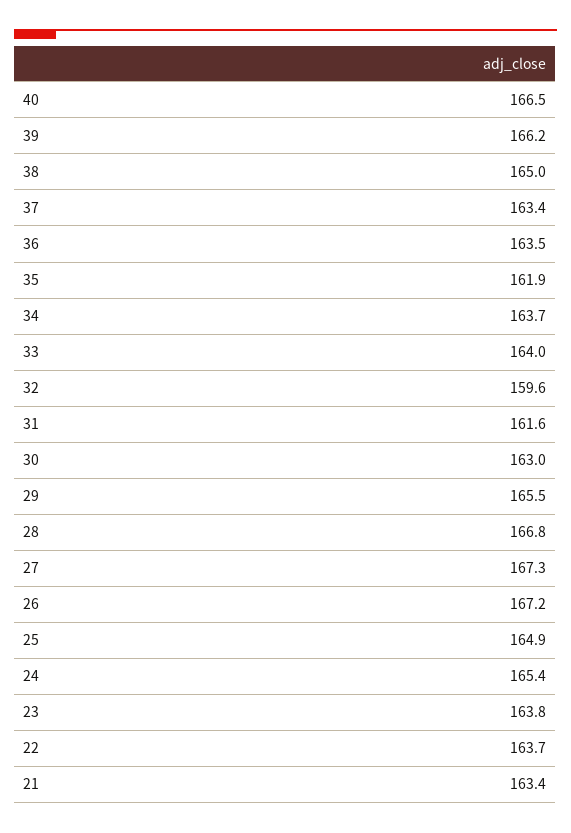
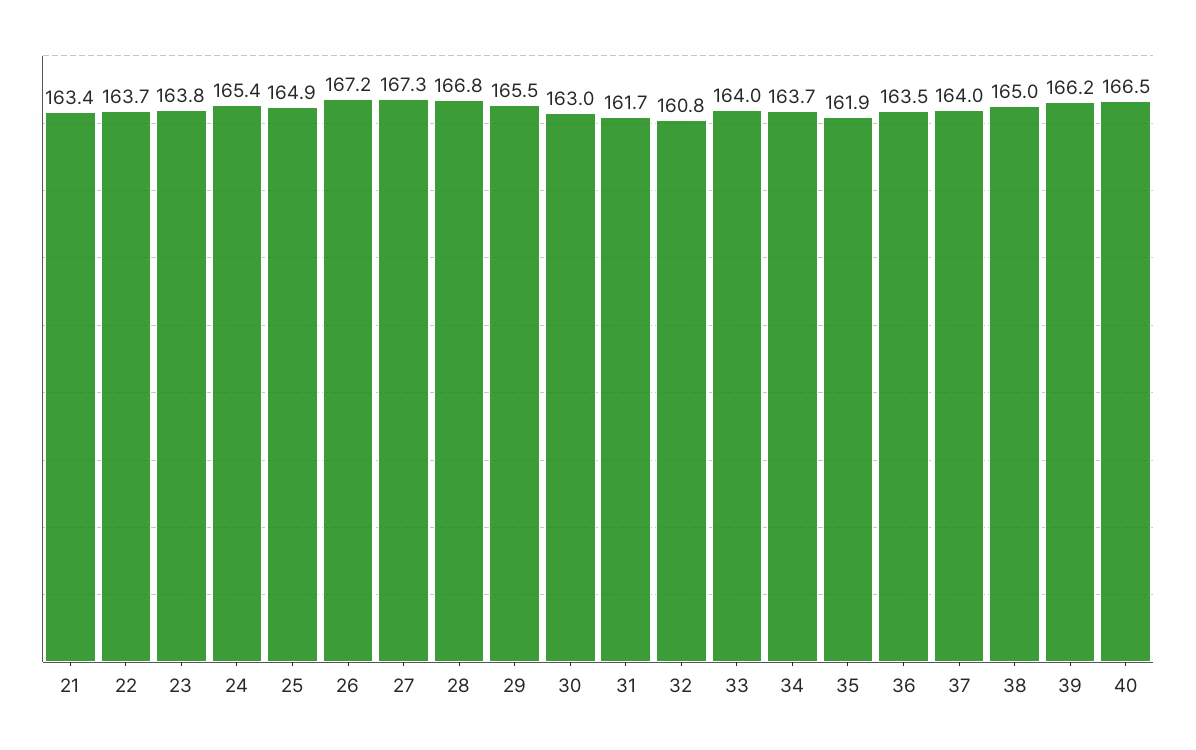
  {
    "40": 166.5,
    "39": 166.2,
    "38": 165,
-   "37": 163.4,
+   "37": 164,
    "36": 163.5,
    "35": 161.9,
    "34": 163.7,
    "33": 164,
-   "32": 159.6,
+   "32": 160.8,
-   "31": 161.6,
+   "31": 161.7,
    "30": 163,
    "29": 165.5,
    "28": 166.8,
    "27": 167.3,
    "26": 167.2,
    "25": 164.9,
    "24": 165.4,
    "23": 163.8,
    "22": 163.7,
    "21": 163.4
  }

